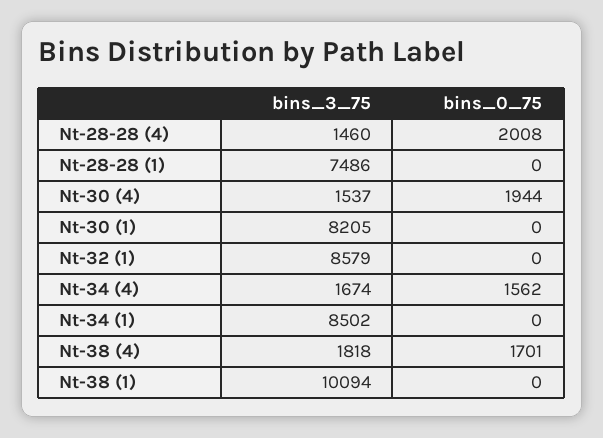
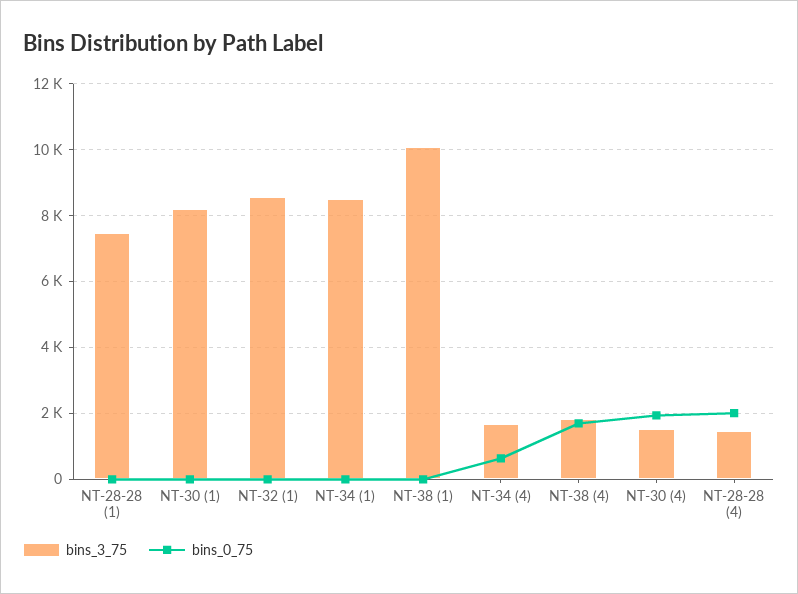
  {
    "bins_3_75": {
      "Nt-28-28 (4)": 1460,
      "Nt-28-28 (1)": 7486,
      "Nt-30 (4)": 1537,
      "Nt-30 (1)": 8205,
      "Nt-32 (1)": 8579,
      "Nt-34 (4)": 1674,
      "Nt-34 (1)": 8502,
      "Nt-38 (4)": 1818,
      "Nt-38 (1)": 10094
    },
    "bins_0_75": {
      "Nt-28-28 (4)": 2008,
      "Nt-28-28 (1)": 0,
      "Nt-30 (4)": 1944,
      "Nt-30 (1)": 0,
      "Nt-32 (1)": 0,
-     "Nt-34 (4)": 1562,
+     "Nt-34 (4)": 600,
      "Nt-34 (1)": 0,
      "Nt-38 (4)": 1701,
      "Nt-38 (1)": 0
    }
  }

